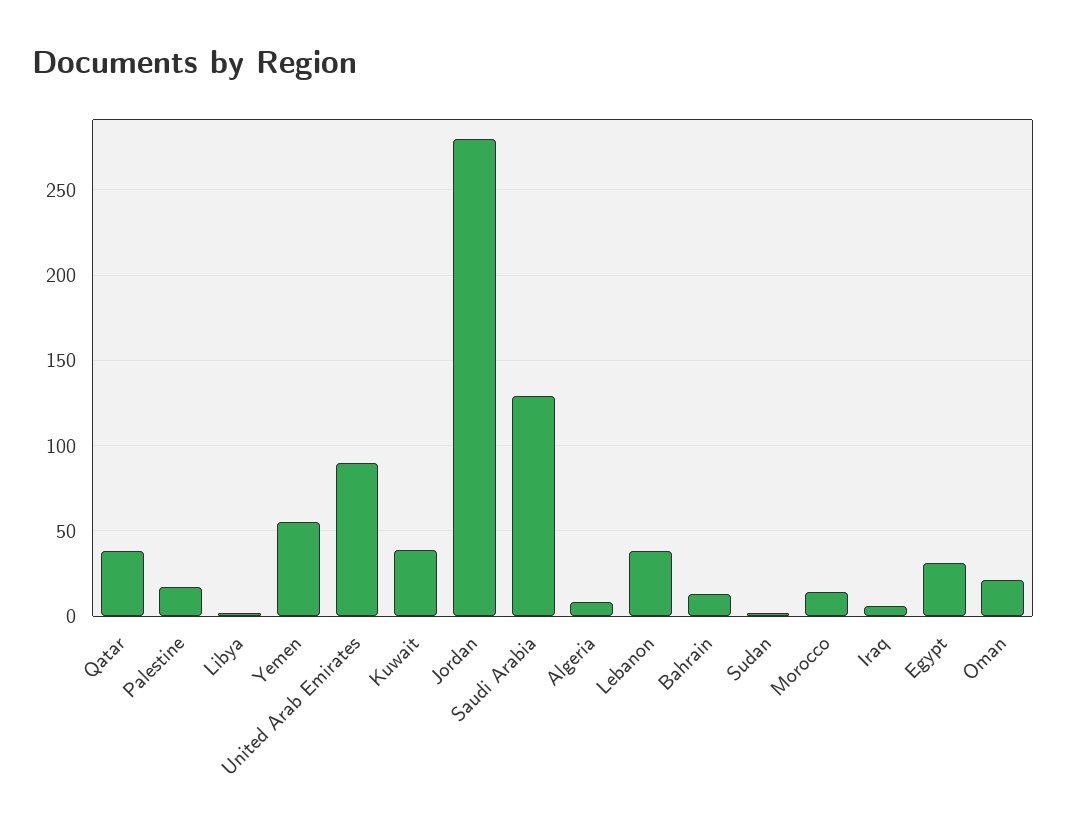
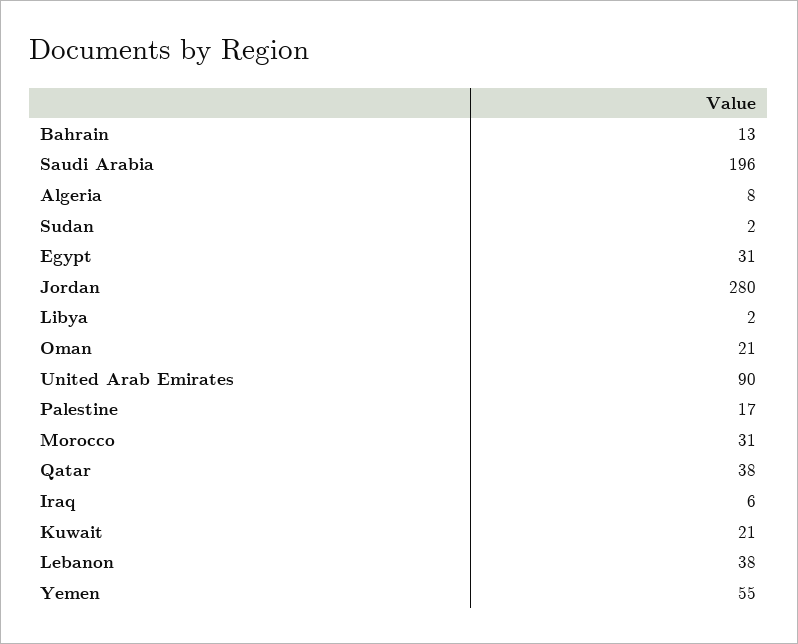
  {
    "Qatar": 38,
    "Palestine": 17,
    "Libya": 2,
    "Yemen": 55,
    "United Arab Emirates": 90,
-   "Kuwait": 40,
+   "Kuwait": 21,
    "Jordan": 280,
-   "Saudi Arabia": 130,
+   "Saudi Arabia": 196,
    "Algeria": 8,
    "Lebanon": 38,
    "Bahrain": 13,
    "Sudan": 2,
-   "Morocco": 15,
+   "Morocco": 31,
    "Iraq": 6,
    "Egypt": 31,
    "Oman": 21
  }

